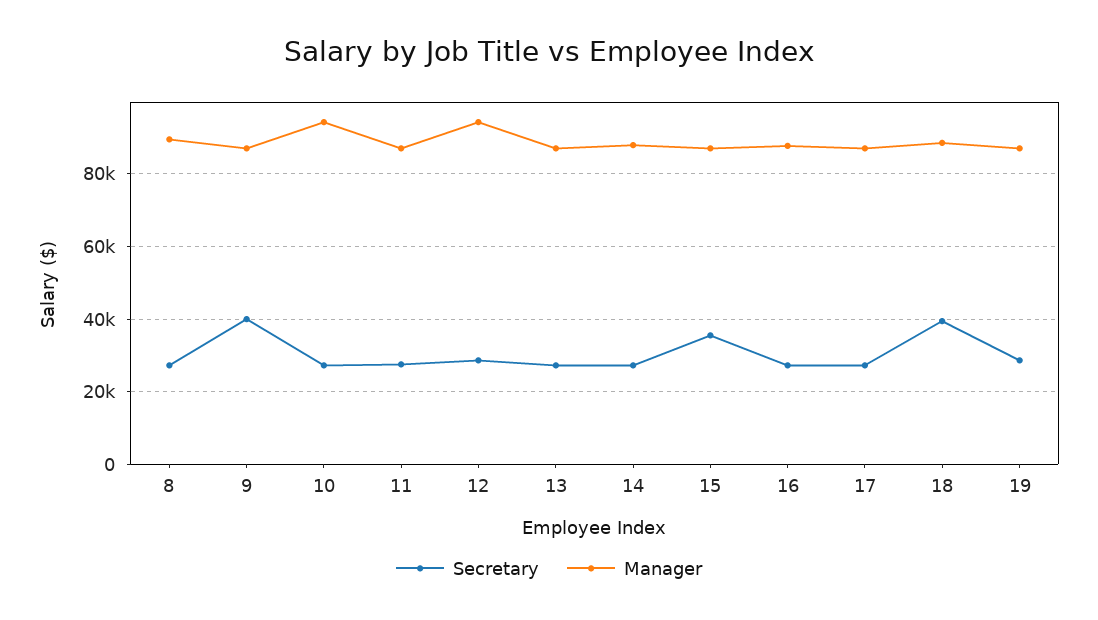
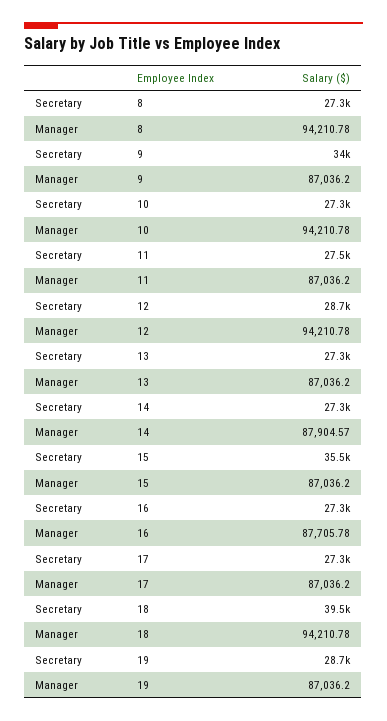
  {
    "Secretary": {
      "8": 27300,
-     "9": 40000,
+     "9": 34000,
      "10": 27300,
      "11": 27500,
      "12": 28700,
      "13": 27300,
      "14": 27300,
      "15": 35500,
      "16": 27300,
      "17": 27300,
      "18": 39500,
      "19": 28700
    },
    "Manager": {
-     "8": 90000,
+     "8": 94210.78,
      "9": 87036.2,
      "10": 94210.78,
      "11": 87036.2,
      "12": 94210.78,
      "13": 87036.2,
      "14": 87904.57,
      "15": 87036.2,
      "16": 87705.78,
      "17": 87036.2,
-     "18": 88000,
+     "18": 94210.78,
      "19": 87036.2
    }
  }

